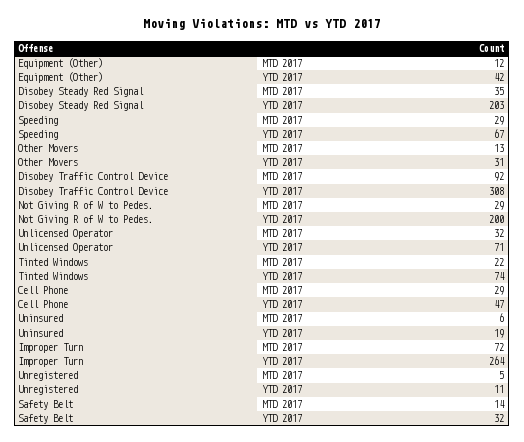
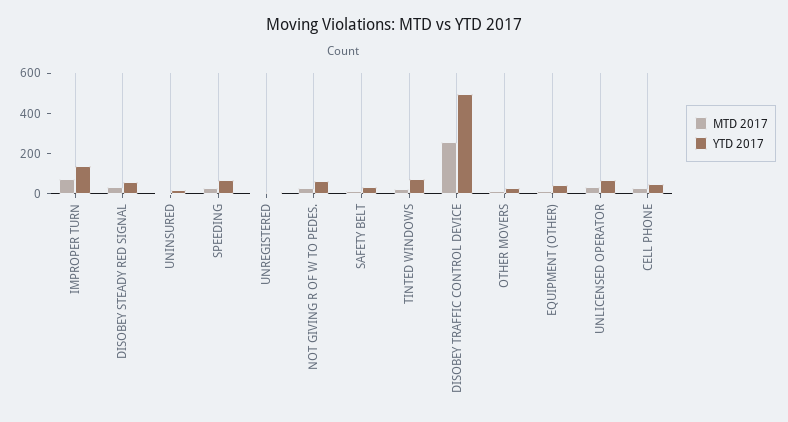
  {
    "MTD 2017": {
      "Equipment (Other)": 12,
      "Disobey Steady Red Signal": 35,
      "Speeding": 29,
      "Other Movers": 13,
-     "Disobey Traffic Control Device": 92,
+     "Disobey Traffic Control Device": 250,
      "Not Giving R of W to Pedes.": 29,
      "Unlicensed Operator": 32,
      "Tinted Windows": 22,
      "Cell Phone": 29,
      "Uninsured": 6,
      "Improper Turn": 72,
      "Unregistered": 5,
      "Safety Belt": 14
    },
    "YTD 2017": {
      "Equipment (Other)": 42,
-     "Disobey Steady Red Signal": 203,
+     "Disobey Steady Red Signal": 50,
      "Speeding": 67,
      "Other Movers": 31,
-     "Disobey Traffic Control Device": 308,
+     "Disobey Traffic Control Device": 500,
-     "Not Giving R of W to Pedes.": 200,
+     "Not Giving R of W to Pedes.": 50,
      "Unlicensed Operator": 71,
      "Tinted Windows": 74,
      "Cell Phone": 47,
      "Uninsured": 19,
-     "Improper Turn": 264,
+     "Improper Turn": 150,
      "Unregistered": 11,
      "Safety Belt": 32
    }
  }

